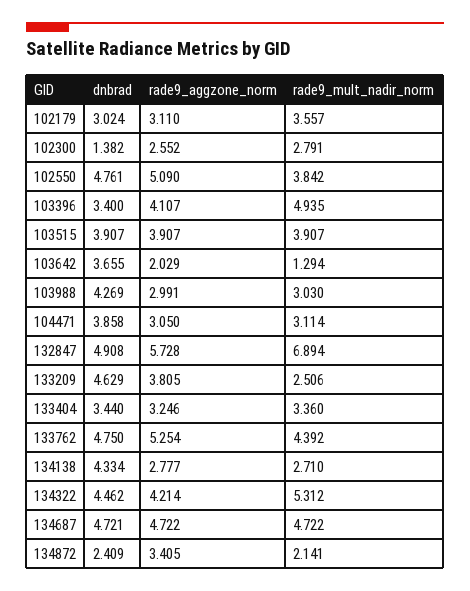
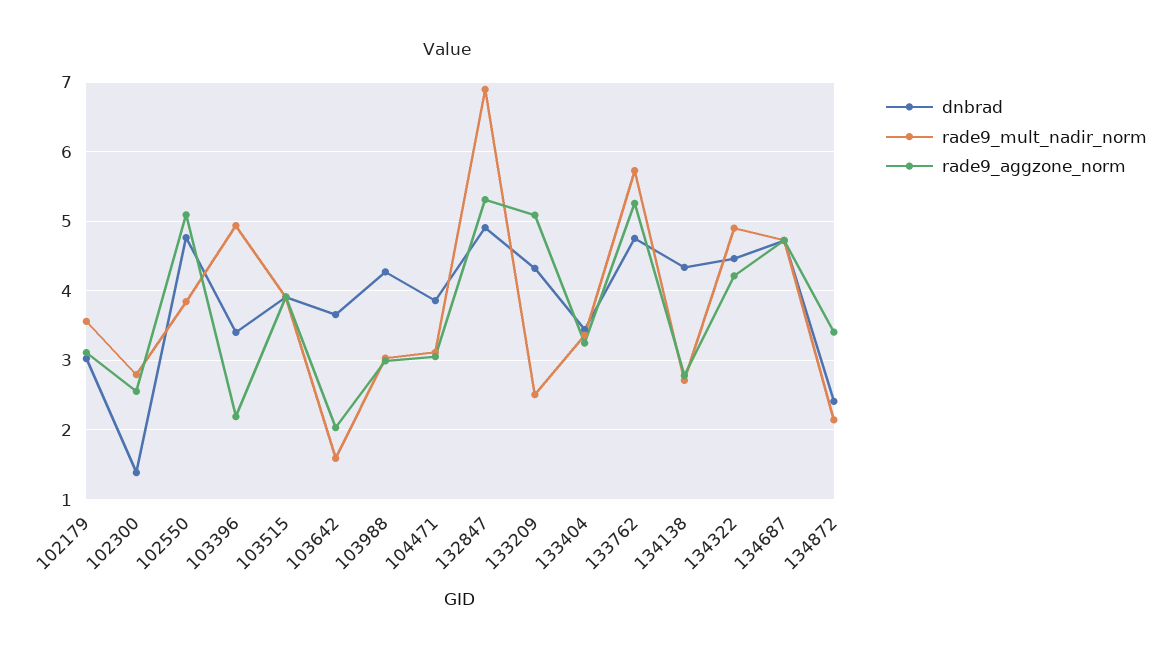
  {
    "dnbrad": {
      "102179": 3.024,
      "102300": 1.382,
      "102550": 4.761,
      "103396": 3.4,
      "103515": 3.907,
      "103642": 3.655,
      "103988": 4.269,
      "104471": 3.858,
      "132847": 4.908,
-     "133209": 4.629,
+     "133209": 4.3,
      "133404": 3.44,
      "133762": 4.75,
      "134138": 4.334,
      "134322": 4.462,
      "134687": 4.721,
      "134872": 2.409
    },
    "rade9_aggzone_norm": {
      "102179": 3.11,
      "102300": 2.552,
      "102550": 5.09,
-     "103396": 4.107,
+     "103396": 2.2,
      "103515": 3.907,
      "103642": 2.029,
      "103988": 2.991,
      "104471": 3.05,
-     "132847": 5.728,
+     "132847": 5.3,
-     "133209": 3.805,
+     "133209": 5.1,
      "133404": 3.246,
      "133762": 5.254,
      "134138": 2.777,
      "134322": 4.214,
      "134687": 4.722,
      "134872": 3.405
    },
    "rade9_mult_nadir_norm": {
      "102179": 3.557,
      "102300": 2.791,
      "102550": 3.842,
      "103396": 4.935,
      "103515": 3.907,
-     "103642": 1.294,
+     "103642": 1.6,
      "103988": 3.03,
      "104471": 3.114,
      "132847": 6.894,
      "133209": 2.506,
      "133404": 3.36,
-     "133762": 4.392,
+     "133762": 5.7,
      "134138": 2.71,
-     "134322": 5.312,
+     "134322": 4.9,
      "134687": 4.722,
      "134872": 2.141
    }
  }

